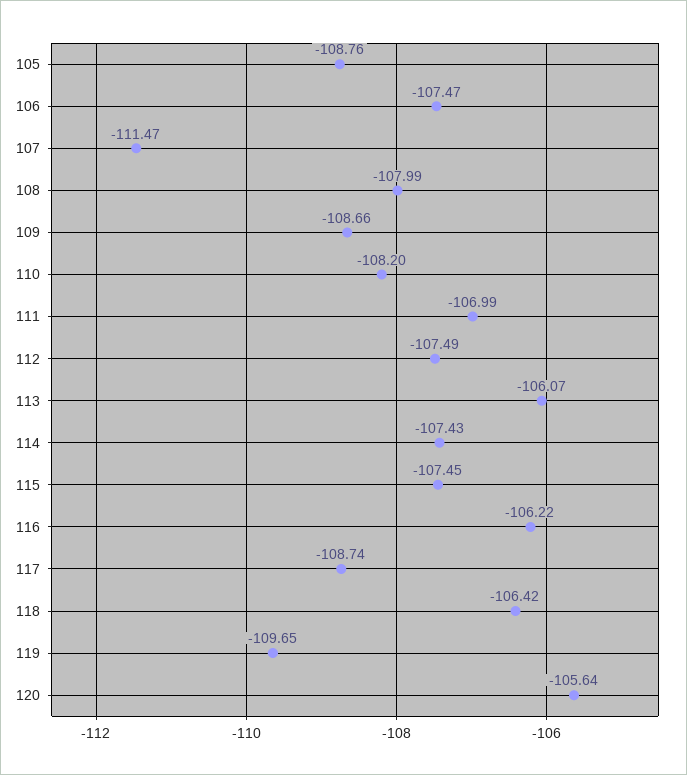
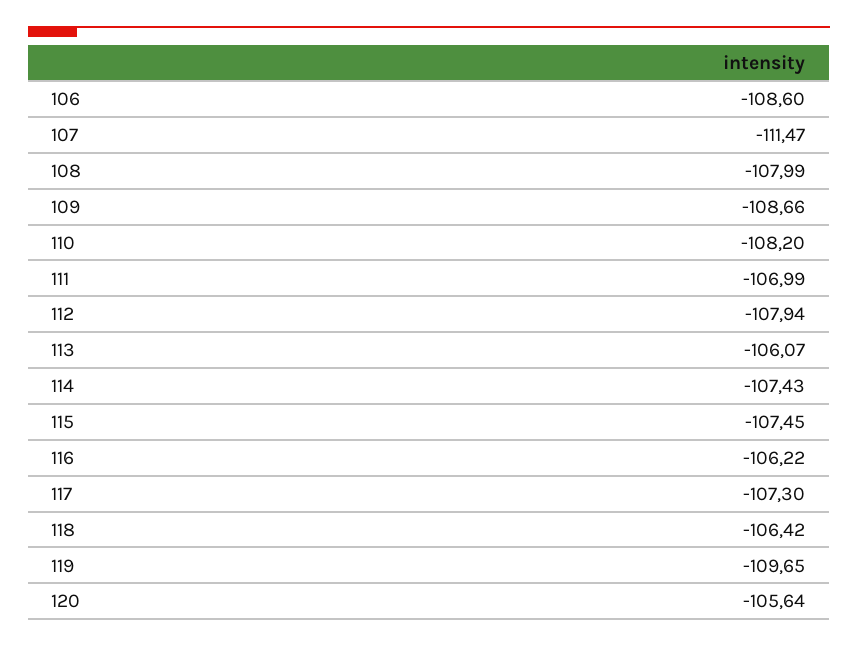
  {
-   "105": -108.76,
-   "106": -107.47,
+   "106": -108.6,
    "107": -111.47,
    "108": -107.99,
    "109": -108.66,
    "110": -108.2,
    "111": -106.99,
-   "112": -107.49,
+   "112": -107.94,
    "113": -106.07,
    "114": -107.43,
    "115": -107.45,
    "116": -106.22,
-   "117": -108.74,
+   "117": -107.3,
    "118": -106.42,
    "119": -109.65,
    "120": -105.64
  }

